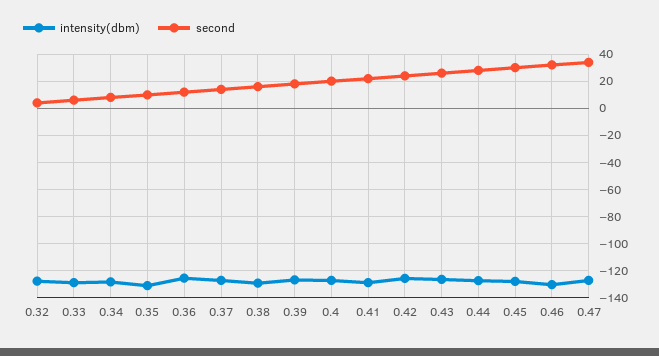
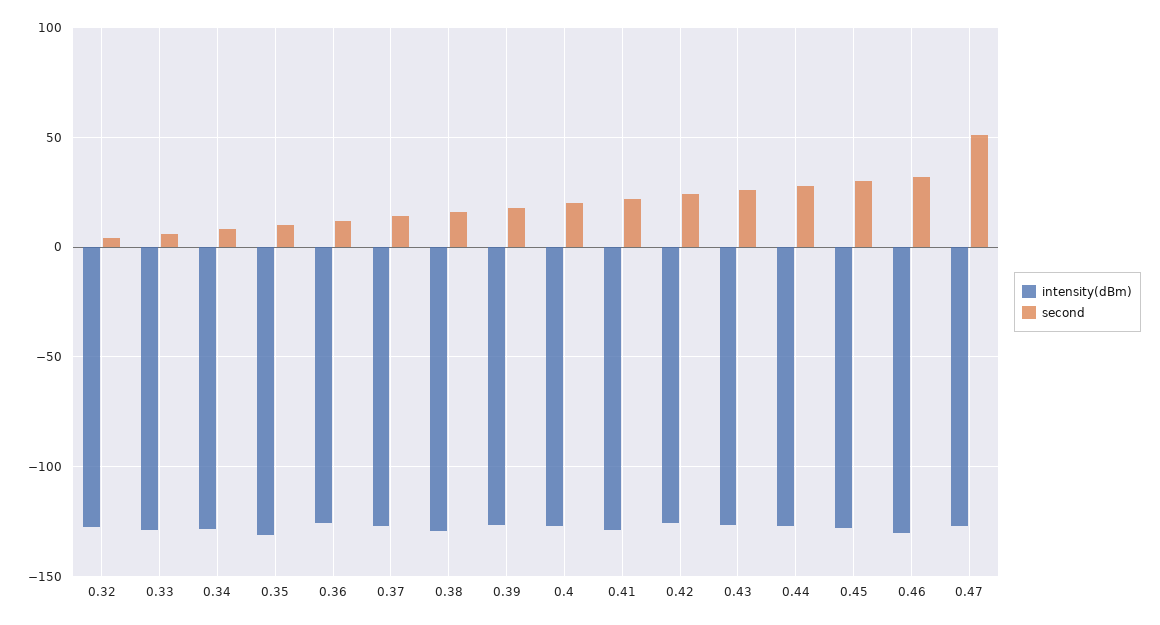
  {
    "intensity(dbm)": {
      "0.32": -130,
      "0.33": -130,
      "0.34": -130,
      "0.35": -130,
      "0.36": -125,
      "0.37": -125,
      "0.38": -130,
      "0.39": -125,
      "0.4": -125,
      "0.41": -130,
      "0.42": -125,
      "0.43": -125,
      "0.44": -125,
      "0.45": -130,
      "0.46": -130,
      "0.47": -125
    },
    "second": {
      "0.32": 5,
      "0.33": 5,
      "0.34": 10,
      "0.35": 10,
      "0.36": 10,
      "0.37": 15,
      "0.38": 15,
      "0.39": 20,
      "0.4": 20,
      "0.41": 20,
      "0.42": 25,
      "0.43": 25,
      "0.44": 30,
      "0.45": 30,
      "0.46": 30,
-     "0.47": 35
+     "0.47": 50
    }
  }

